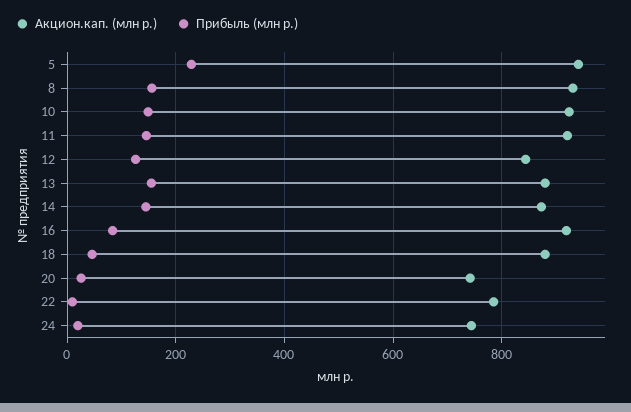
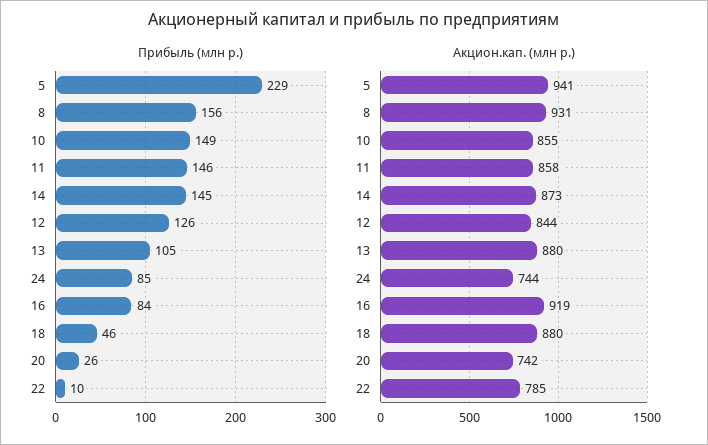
  {
    "Акцион.кап. (млн р.)": {
      "5": 941,
      "8": 931,
-     "10": 920,
+     "10": 855,
-     "11": 920,
+     "11": 858,
      "12": 844,
      "13": 880,
      "14": 873,
      "16": 919,
      "18": 880,
      "20": 742,
      "22": 785,
      "24": 744
    },
    "Прибыль (млн р.)": {
      "5": 229,
      "8": 156,
      "10": 149,
      "11": 146,
      "12": 126,
-     "13": 160,
+     "13": 105,
      "14": 145,
      "16": 84,
      "18": 46,
      "20": 26,
      "22": 10,
-     "24": 20
+     "24": 85
    }
  }

